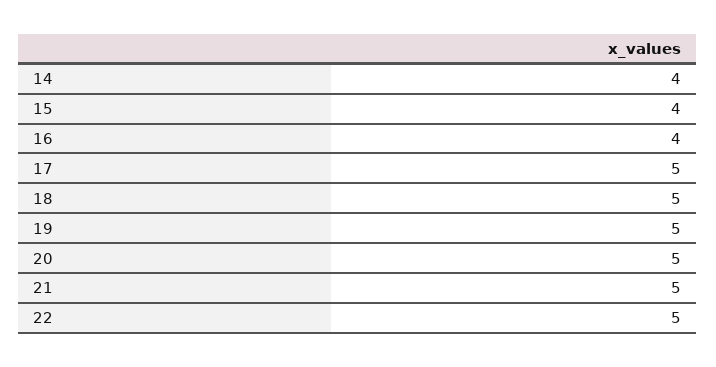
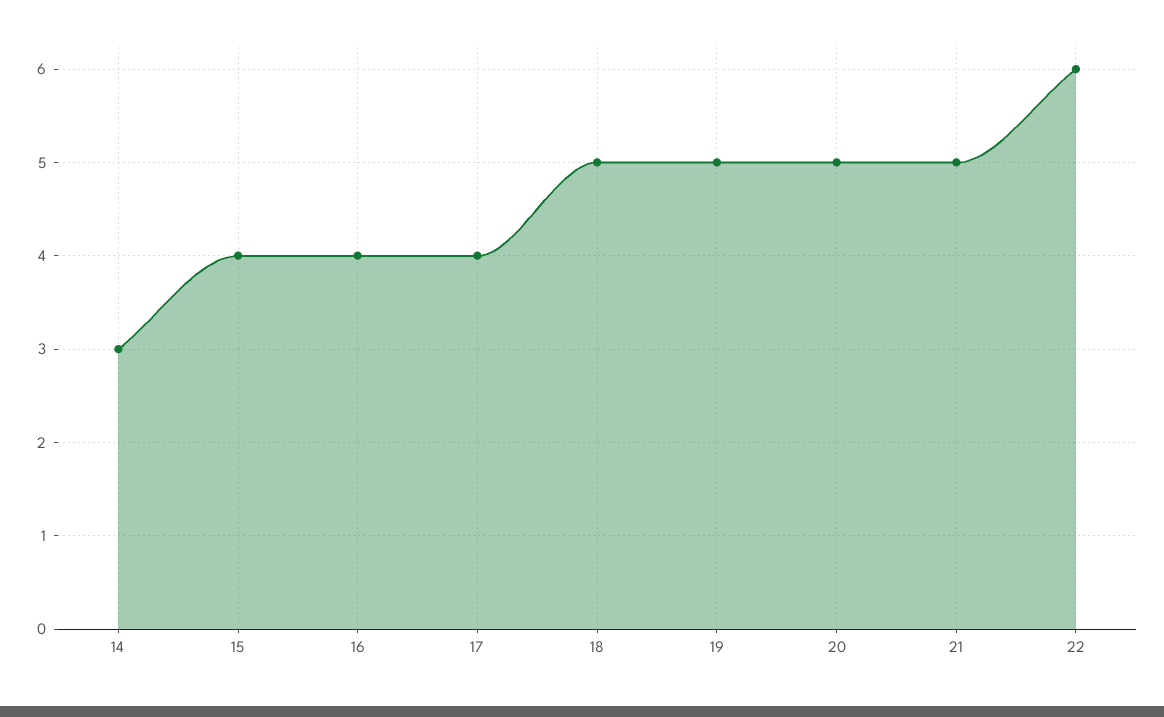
  {
-   "14": 4,
+   "14": 3,
    "15": 4,
    "16": 4,
-   "17": 5,
+   "17": 4,
    "18": 5,
    "19": 5,
    "20": 5,
    "21": 5,
-   "22": 5
+   "22": 6
  }

